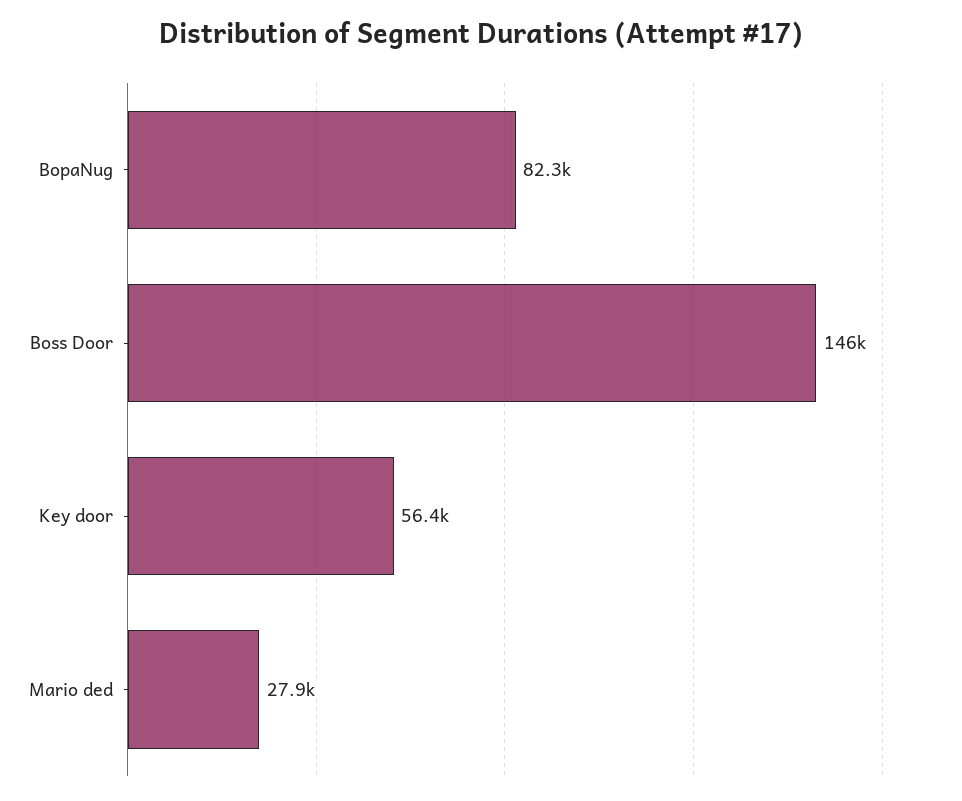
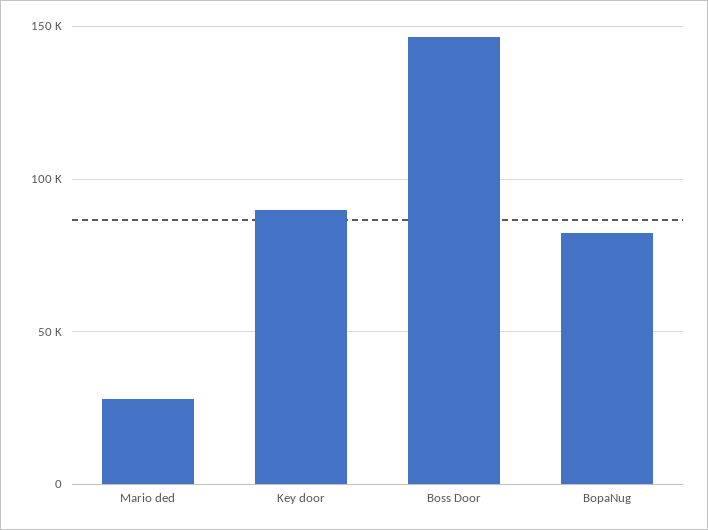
  {
    "BopaNug": 82300,
    "Boss Door": 146000,
-   "Key door": 56400,
+   "Key door": 90000,
    "Mario ded": 27900
  }

